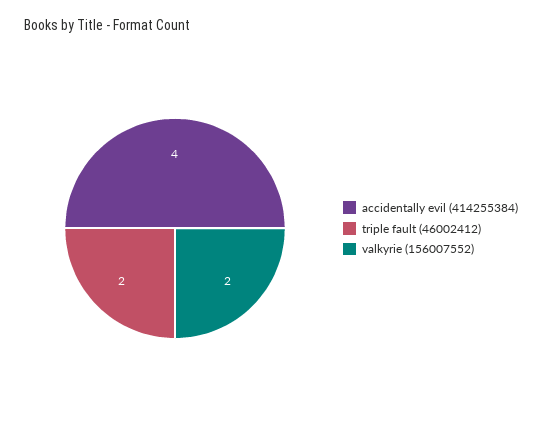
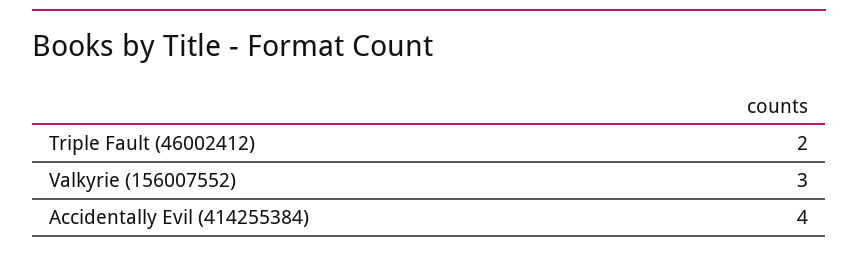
  {
    "accidentally evil (414255384)": 4,
    "triple fault (46002412)": 2,
-   "valkyrie (156007552)": 2
+   "valkyrie (156007552)": 3
  }

